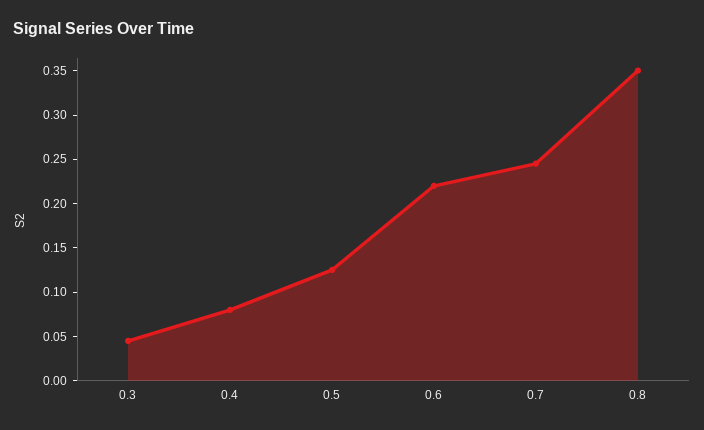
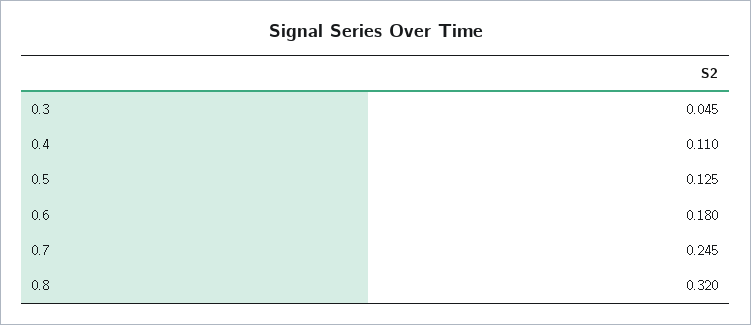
  {
    "0.3": 0.045,
-   "0.4": 0.08,
+   "0.4": 0.11,
    "0.5": 0.125,
-   "0.6": 0.22,
+   "0.6": 0.18,
    "0.7": 0.245,
-   "0.8": 0.35
+   "0.8": 0.32
  }

